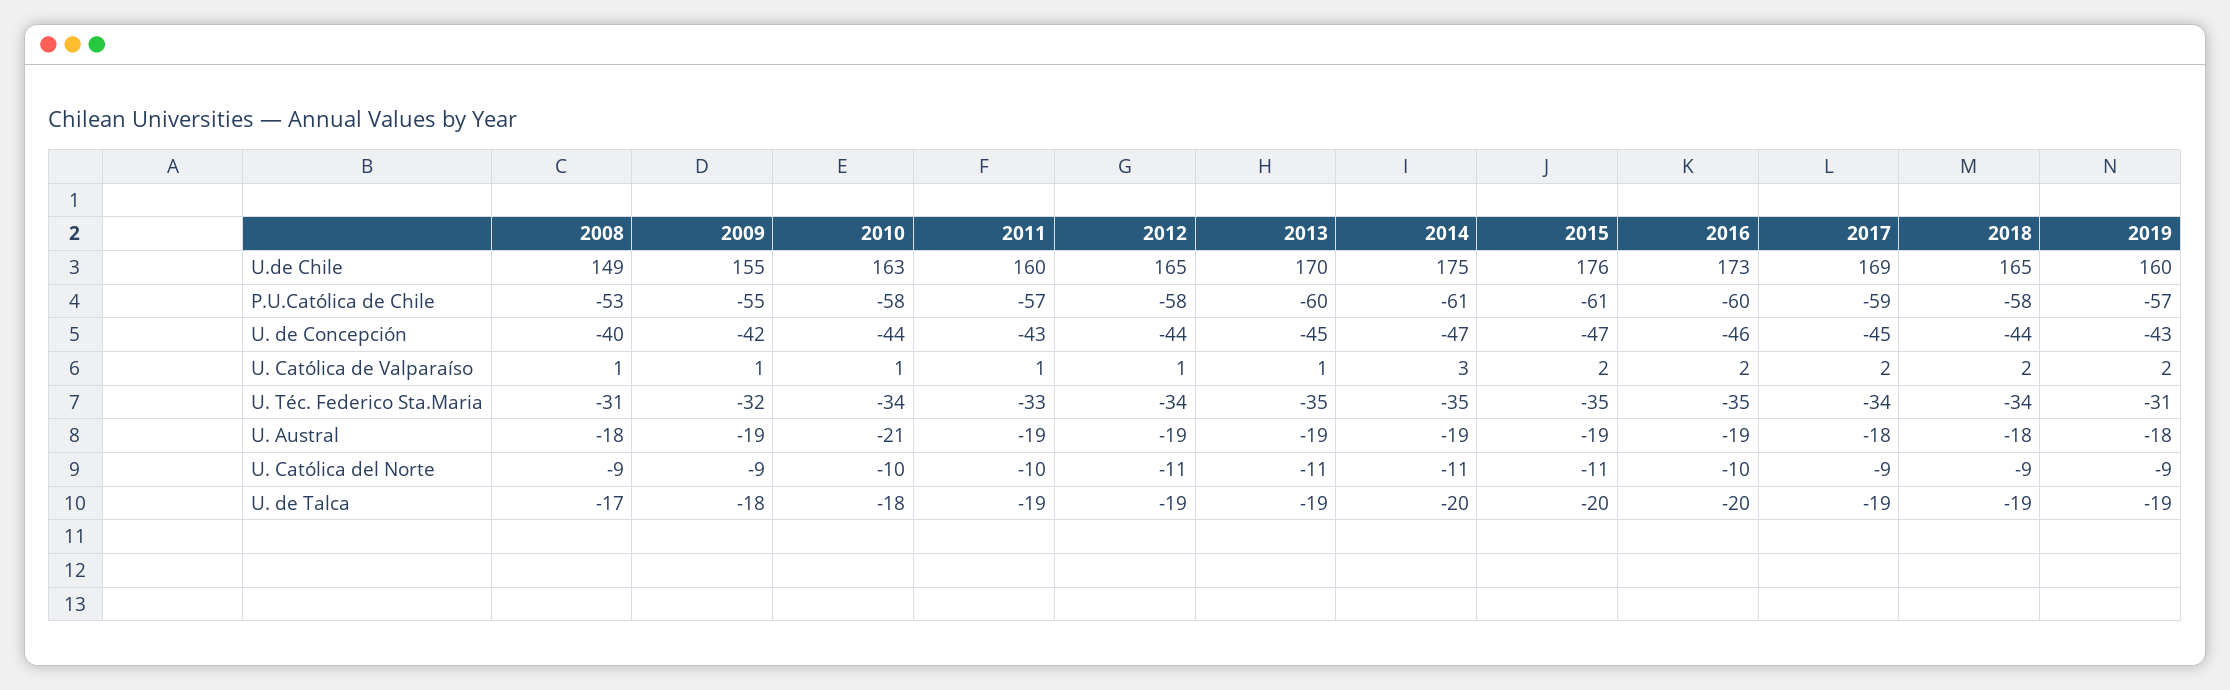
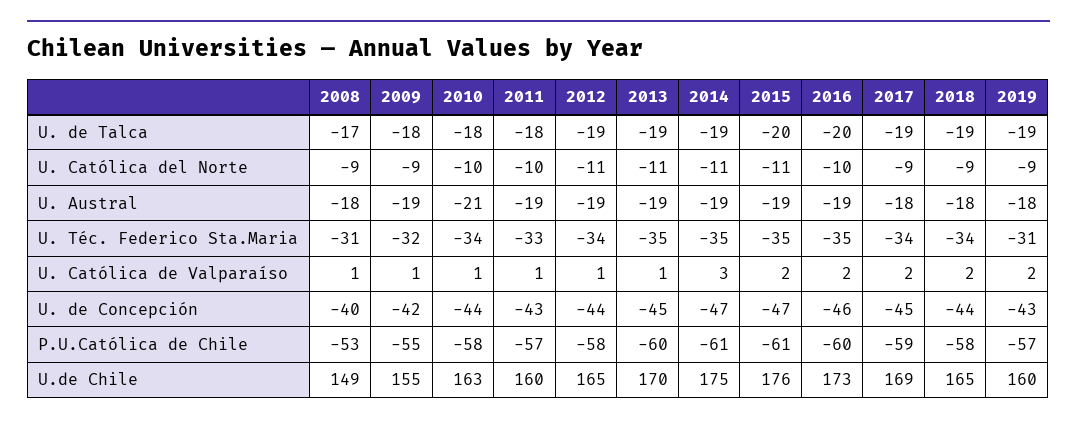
  {
    "2008": {
      "U.de Chile": 149,
      "P.U.Católica de Chile": -53,
      "U. de Concepción": -40,
      "U. Católica de Valparaíso": 1,
      "U. Téc. Federico Sta.Maria": -31,
      "U. Austral": -18,
      "U. Católica del Norte": -9,
      "U. de Talca": -17
    },
    "2009": {
      "U.de Chile": 155,
      "P.U.Católica de Chile": -55,
      "U. de Concepción": -42,
      "U. Católica de Valparaíso": 1,
      "U. Téc. Federico Sta.Maria": -32,
      "U. Austral": -19,
      "U. Católica del Norte": -9,
      "U. de Talca": -18
    },
    "2010": {
      "U.de Chile": 163,
      "P.U.Católica de Chile": -58,
      "U. de Concepción": -44,
      "U. Católica de Valparaíso": 1,
      "U. Téc. Federico Sta.Maria": -34,
      "U. Austral": -21,
      "U. Católica del Norte": -10,
      "U. de Talca": -18
    },
    "2011": {
      "U.de Chile": 160,
      "P.U.Católica de Chile": -57,
      "U. de Concepción": -43,
      "U. Católica de Valparaíso": 1,
      "U. Téc. Federico Sta.Maria": -33,
      "U. Austral": -19,
      "U. Católica del Norte": -10,
-     "U. de Talca": -19
+     "U. de Talca": -18
    },
    "2012": {
      "U.de Chile": 165,
      "P.U.Católica de Chile": -58,
      "U. de Concepción": -44,
      "U. Católica de Valparaíso": 1,
      "U. Téc. Federico Sta.Maria": -34,
      "U. Austral": -19,
      "U. Católica del Norte": -11,
      "U. de Talca": -19
    },
    "2013": {
      "U.de Chile": 170,
      "P.U.Católica de Chile": -60,
      "U. de Concepción": -45,
      "U. Católica de Valparaíso": 1,
      "U. Téc. Federico Sta.Maria": -35,
      "U. Austral": -19,
      "U. Católica del Norte": -11,
      "U. de Talca": -19
    },
    "2014": {
      "U.de Chile": 175,
      "P.U.Católica de Chile": -61,
      "U. de Concepción": -47,
      "U. Católica de Valparaíso": 3,
      "U. Téc. Federico Sta.Maria": -35,
      "U. Austral": -19,
      "U. Católica del Norte": -11,
-     "U. de Talca": -20
+     "U. de Talca": -19
    },
    "2015": {
      "U.de Chile": 176,
      "P.U.Católica de Chile": -61,
      "U. de Concepción": -47,
      "U. Católica de Valparaíso": 2,
      "U. Téc. Federico Sta.Maria": -35,
      "U. Austral": -19,
      "U. Católica del Norte": -11,
      "U. de Talca": -20
    },
    "2016": {
      "U.de Chile": 173,
      "P.U.Católica de Chile": -60,
      "U. de Concepción": -46,
      "U. Católica de Valparaíso": 2,
      "U. Téc. Federico Sta.Maria": -35,
      "U. Austral": -19,
      "U. Católica del Norte": -10,
      "U. de Talca": -20
    },
    "2017": {
      "U.de Chile": 169,
      "P.U.Católica de Chile": -59,
      "U. de Concepción": -45,
      "U. Católica de Valparaíso": 2,
      "U. Téc. Federico Sta.Maria": -34,
      "U. Austral": -18,
      "U. Católica del Norte": -9,
      "U. de Talca": -19
    },
    "2018": {
      "U.de Chile": 165,
      "P.U.Católica de Chile": -58,
      "U. de Concepción": -44,
      "U. Católica de Valparaíso": 2,
      "U. Téc. Federico Sta.Maria": -34,
      "U. Austral": -18,
      "U. Católica del Norte": -9,
      "U. de Talca": -19
    },
    "2019": {
      "U.de Chile": 160,
      "P.U.Católica de Chile": -57,
      "U. de Concepción": -43,
      "U. Católica de Valparaíso": 2,
      "U. Téc. Federico Sta.Maria": -31,
      "U. Austral": -18,
      "U. Católica del Norte": -9,
      "U. de Talca": -19
    }
  }

